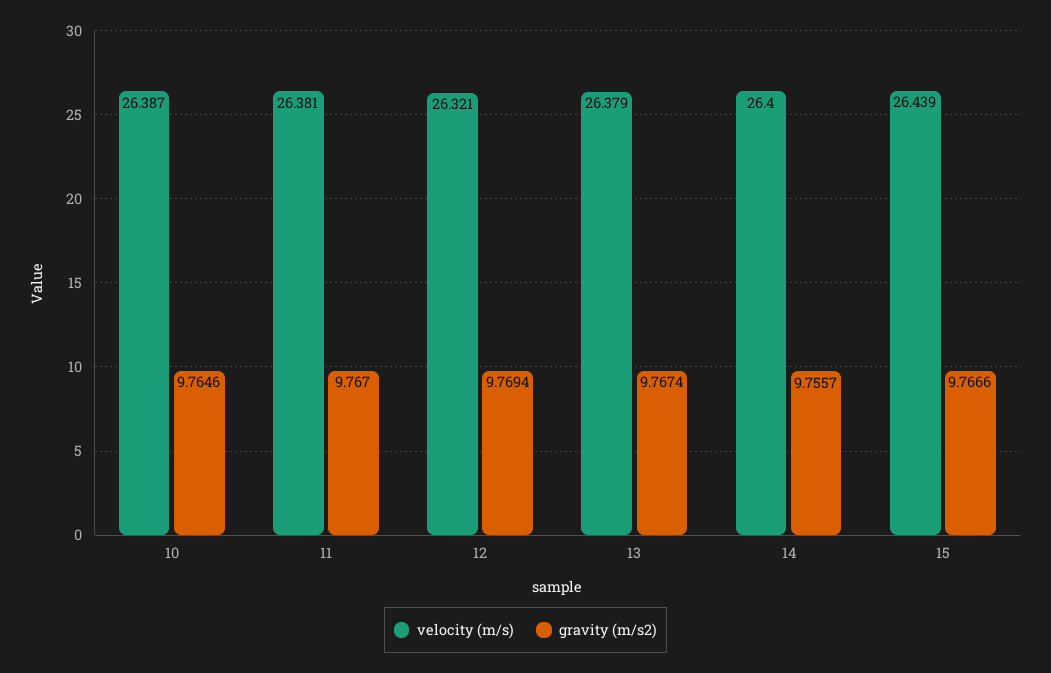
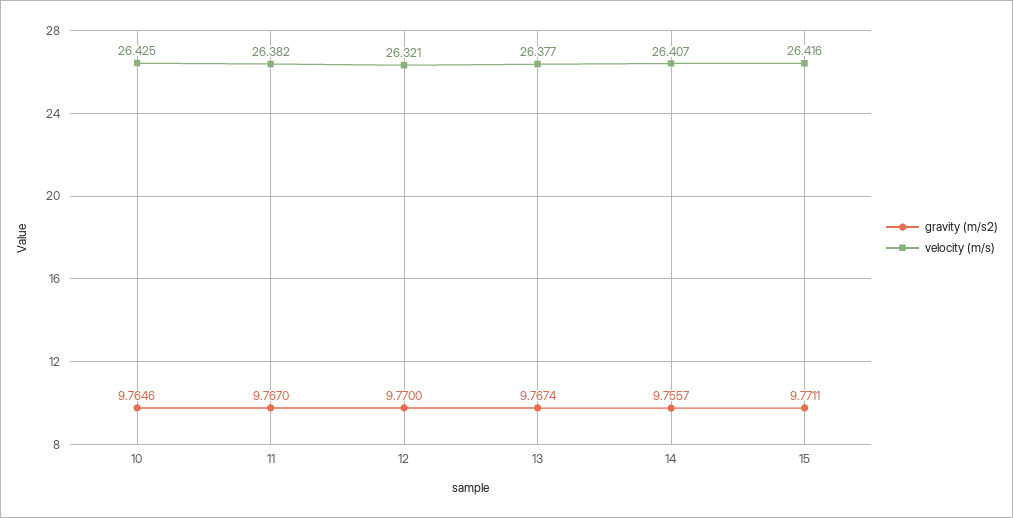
  {
    "velocity (m/s)": {
-     "10": 26.387,
+     "10": 26.425,
-     "11": 26.381,
+     "11": 26.382,
      "12": 26.321,
-     "13": 26.379,
+     "13": 26.377,
-     "14": 26.4,
+     "14": 26.407,
-     "15": 26.439
+     "15": 26.416
    },
    "gravity (m/s2)": {
      "10": 9.7646,
      "11": 9.767,
-     "12": 9.7694,
+     "12": 9.77,
      "13": 9.7674,
      "14": 9.7557,
-     "15": 9.7666
+     "15": 9.7711
    }
  }

